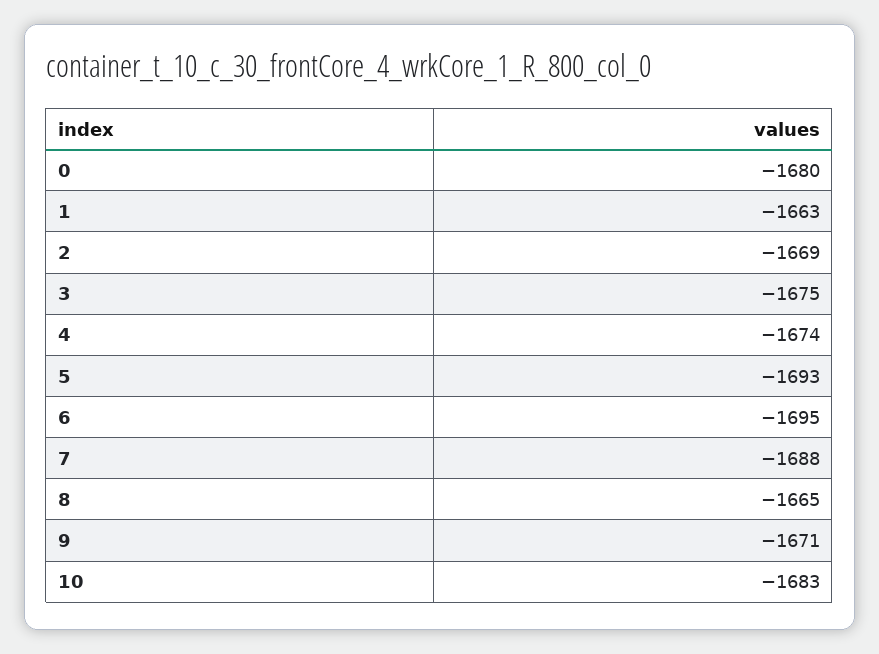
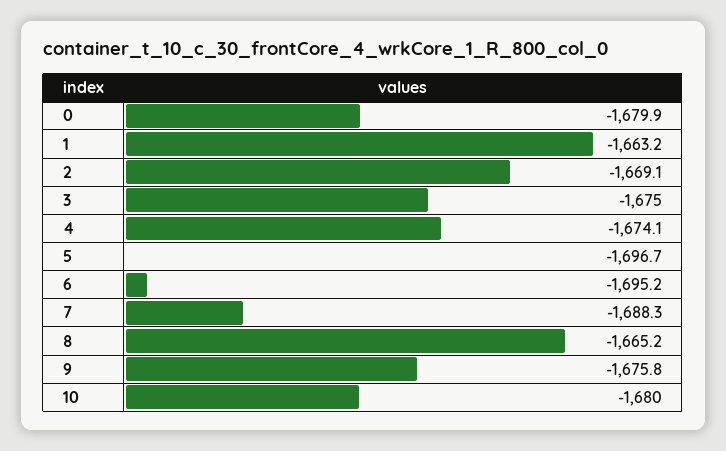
  {
    "0": -1679.9,
    "1": -1663.2,
    "2": -1669.1,
    "3": -1675,
    "4": -1674.1,
-   "5": -1693,
+   "5": -1696.7,
    "6": -1695.2,
    "7": -1688.3,
    "8": -1665.2,
-   "9": -1671,
+   "9": -1675.8,
-   "10": -1683
+   "10": -1680
  }

